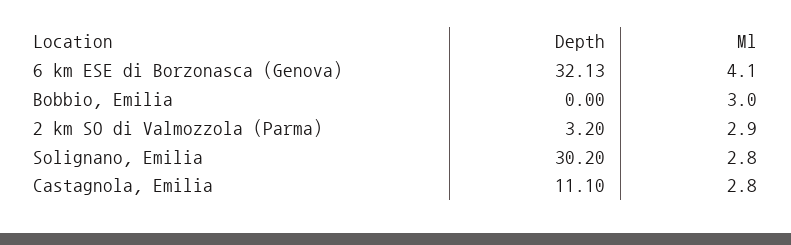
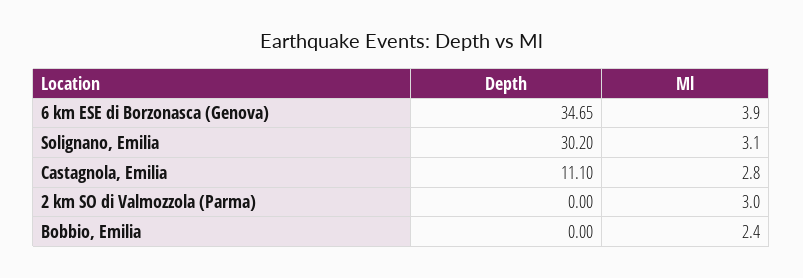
  {
    "Depth": {
-     "6 km ESE di Borzonasca (Genova)": 32.13,
+     "6 km ESE di Borzonasca (Genova)": 34.65,
      "Bobbio, Emilia": 0,
-     "2 km SO di Valmozzola (Parma)": 3.2,
+     "2 km SO di Valmozzola (Parma)": 0,
      "Solignano, Emilia": 30.2,
      "Castagnola, Emilia": 11.1
    },
    "Ml": {
-     "6 km ESE di Borzonasca (Genova)": 4.1,
+     "6 km ESE di Borzonasca (Genova)": 3.9,
-     "Bobbio, Emilia": 3,
+     "Bobbio, Emilia": 2.4,
-     "2 km SO di Valmozzola (Parma)": 2.9,
+     "2 km SO di Valmozzola (Parma)": 3,
-     "Solignano, Emilia": 2.8,
+     "Solignano, Emilia": 3.1,
      "Castagnola, Emilia": 2.8
    }
  }

